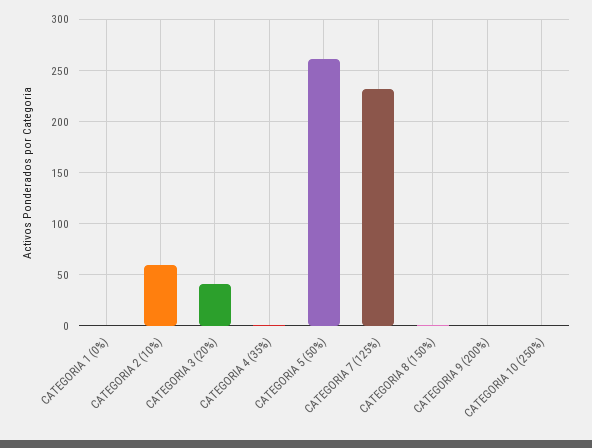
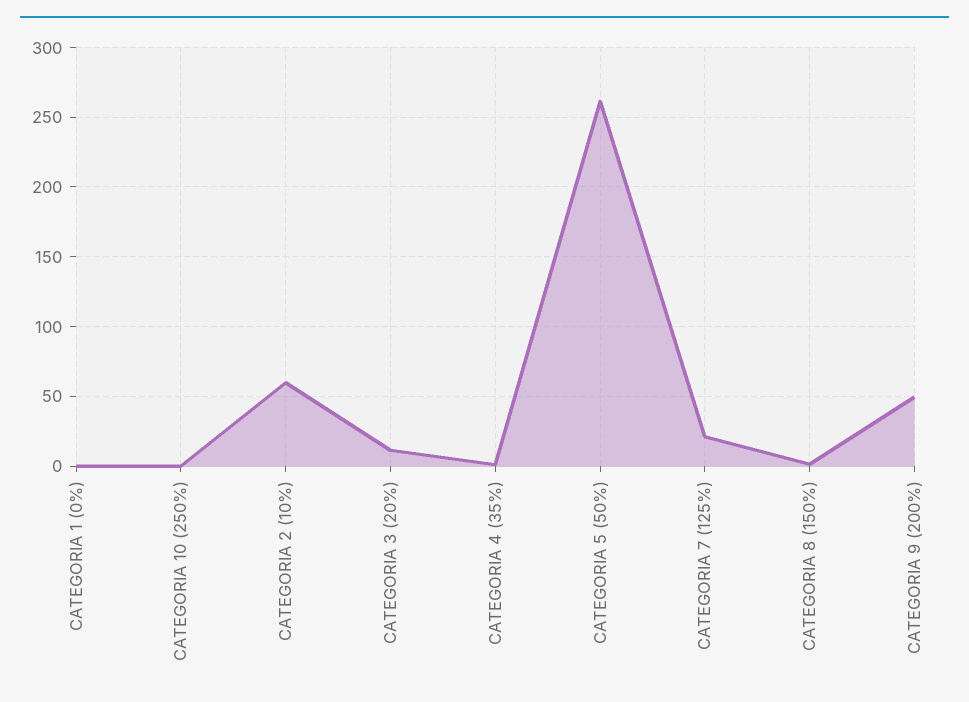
  {
    "CATEGORIA 1 (0%)": 0,
    "CATEGORIA 2 (10%)": 60,
-   "CATEGORIA 3 (20%)": 40,
+   "CATEGORIA 3 (20%)": 10,
    "CATEGORIA 4 (35%)": 0,
    "CATEGORIA 5 (50%)": 260,
-   "CATEGORIA 7 (125%)": 230,
+   "CATEGORIA 7 (125%)": 20,
    "CATEGORIA 8 (150%)": 0,
-   "CATEGORIA 9 (200%)": 0,
+   "CATEGORIA 9 (200%)": 50,
    "CATEGORIA 10 (250%)": 0
  }

